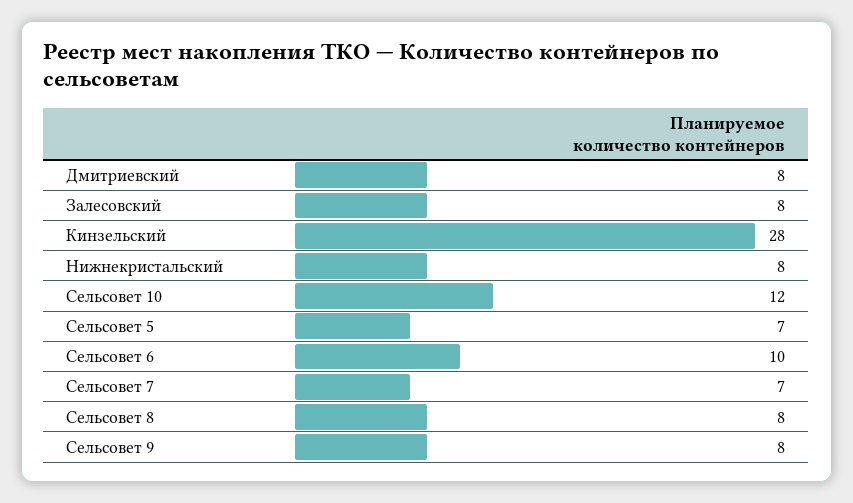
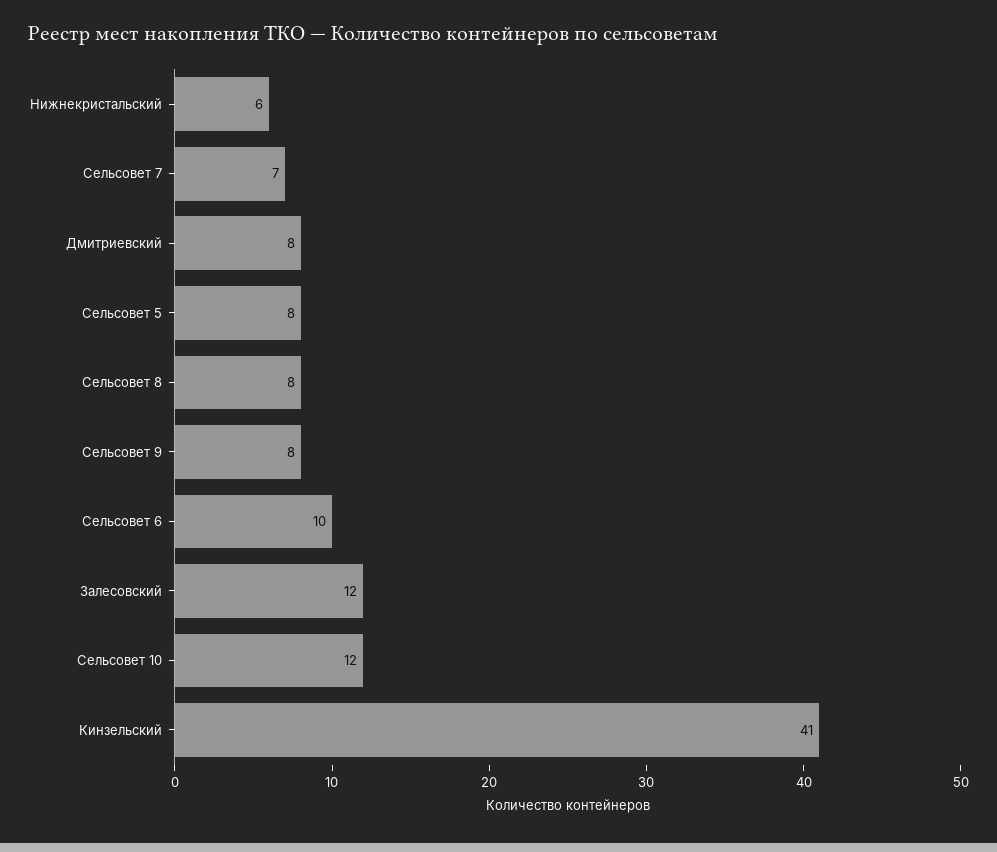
  {
    "Дмитриевский": 8,
-   "Залесовский": 8,
+   "Залесовский": 12,
-   "Кинзельский": 28,
+   "Кинзельский": 41,
-   "Нижнекристальский": 8,
+   "Нижнекристальский": 6,
    "Сельсовет 10": 12,
-   "Сельсовет 5": 7,
+   "Сельсовет 5": 8,
    "Сельсовет 6": 10,
    "Сельсовет 7": 7,
    "Сельсовет 8": 8,
    "Сельсовет 9": 8
  }

